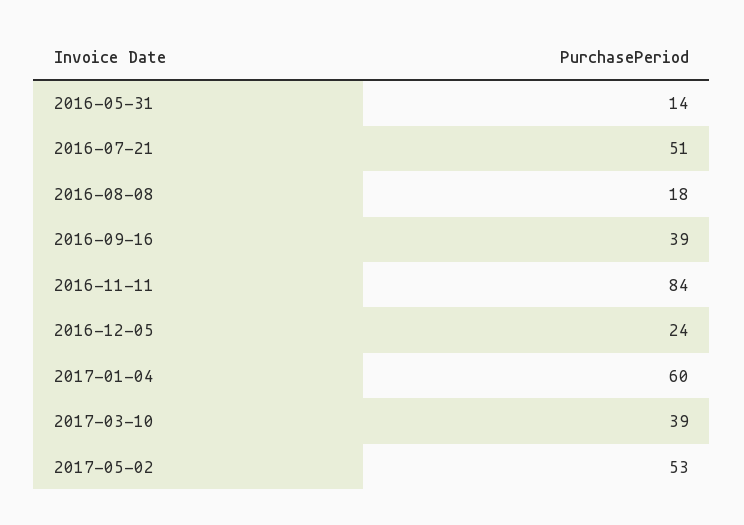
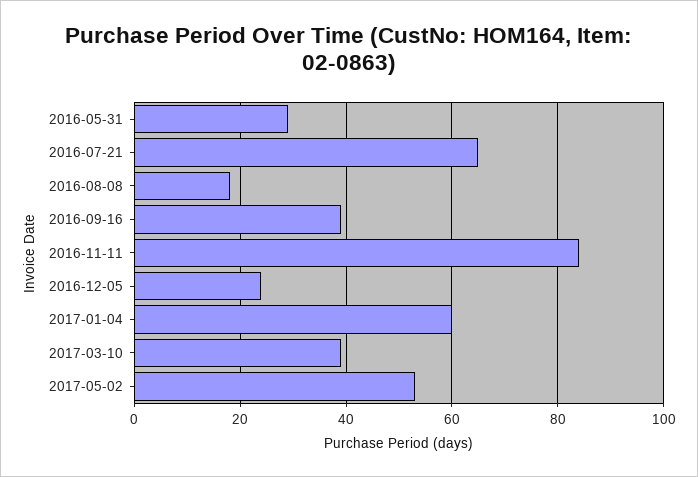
  {
-   "2016-05-31": 14,
+   "2016-05-31": 30,
-   "2016-07-21": 51,
+   "2016-07-21": 65,
    "2016-08-08": 18,
    "2016-09-16": 39,
    "2016-11-11": 84,
    "2016-12-05": 24,
    "2017-01-04": 60,
    "2017-03-10": 39,
    "2017-05-02": 53
  }

